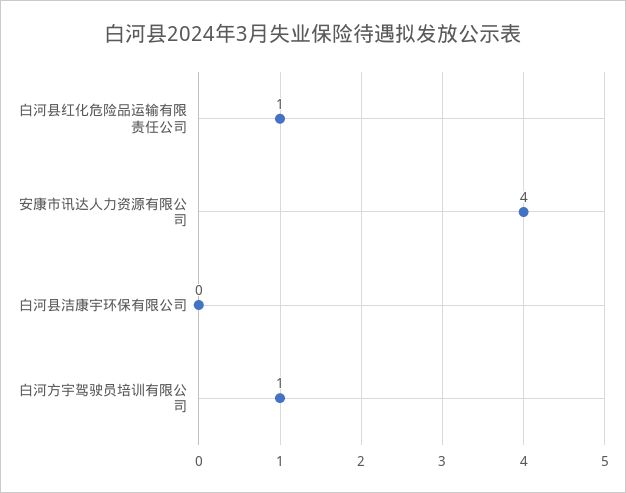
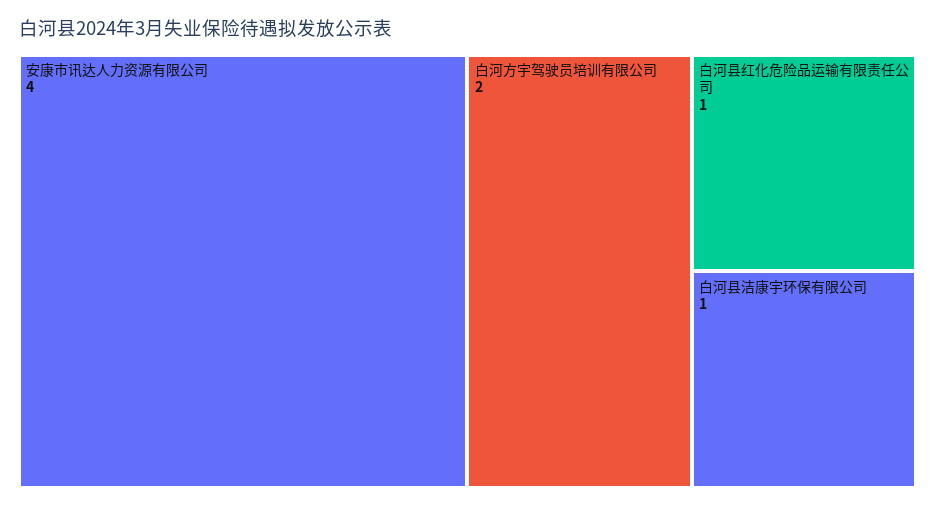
  {
    "白河县红化危险品运输有限责任公司": 1,
    "安康市讯达人力资源有限公司": 4,
-   "白河县洁康宇环保有限公司": 0,
+   "白河县洁康宇环保有限公司": 1,
-   "白河方宇驾驶员培训有限公司": 1
+   "白河方宇驾驶员培训有限公司": 2
  }

